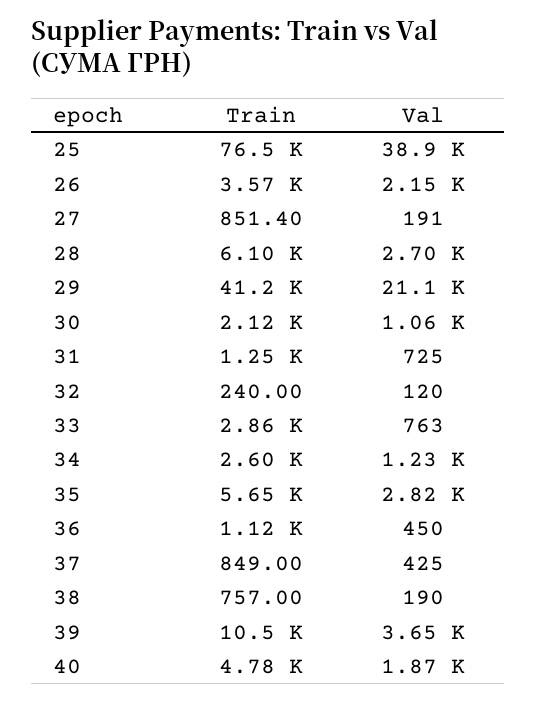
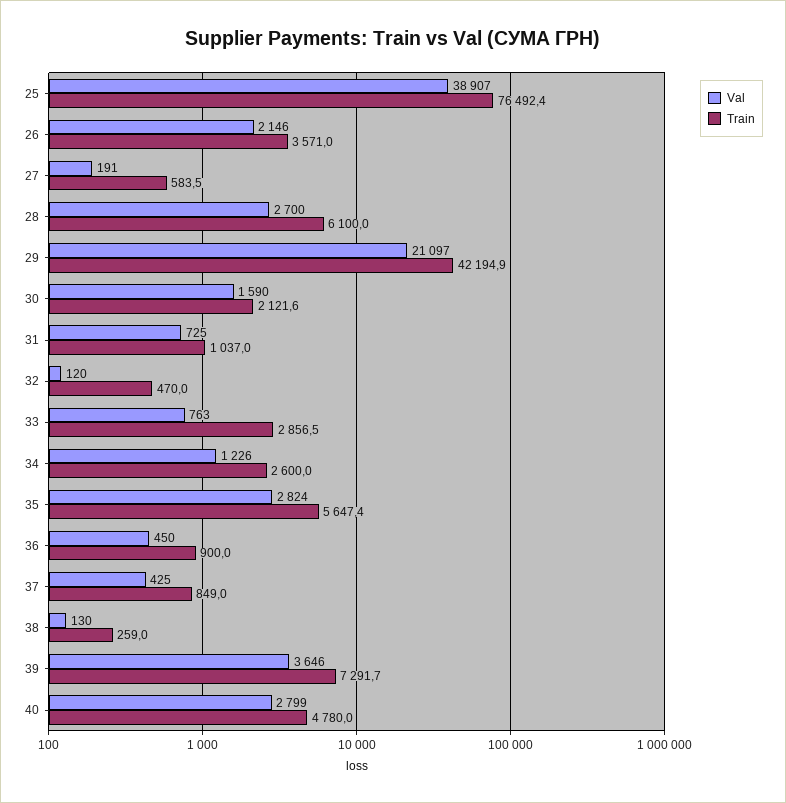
  {
    "Train": {
      "25": 76492.4,
      "26": 3571,
-     "27": 851.4,
+     "27": 583.5,
      "28": 6100,
-     "29": 41200,
+     "29": 42194.9,
      "30": 2121.6,
-     "31": 1250,
+     "31": 1037,
-     "32": 240,
+     "32": 470,
      "33": 2856.5,
      "34": 2600,
      "35": 5647.4,
-     "36": 1120,
+     "36": 900,
      "37": 849,
-     "38": 757,
+     "38": 259,
-     "39": 10500,
+     "39": 7291.7,
      "40": 4780
    },
    "Val": {
      "25": 38907,
      "26": 2146,
      "27": 191,
      "28": 2700,
      "29": 21097,
-     "30": 1060,
+     "30": 1590,
      "31": 725,
      "32": 120,
      "33": 763,
      "34": 1226,
      "35": 2824,
      "36": 450,
      "37": 425,
-     "38": 190,
+     "38": 130,
      "39": 3646,
-     "40": 1870
+     "40": 2799
    }
  }

